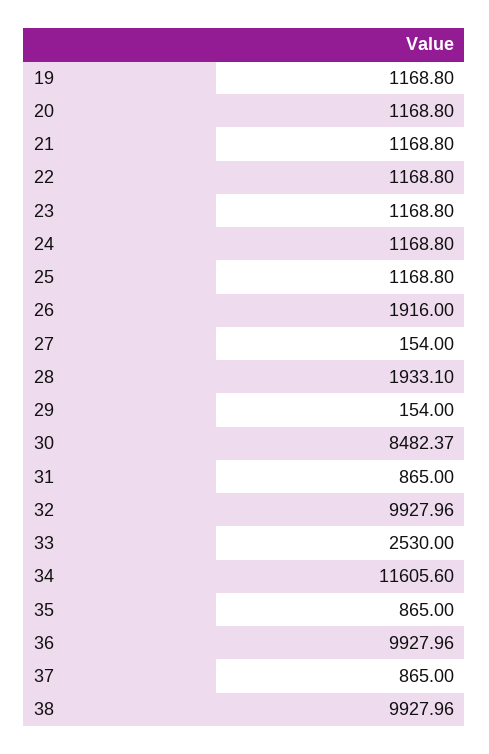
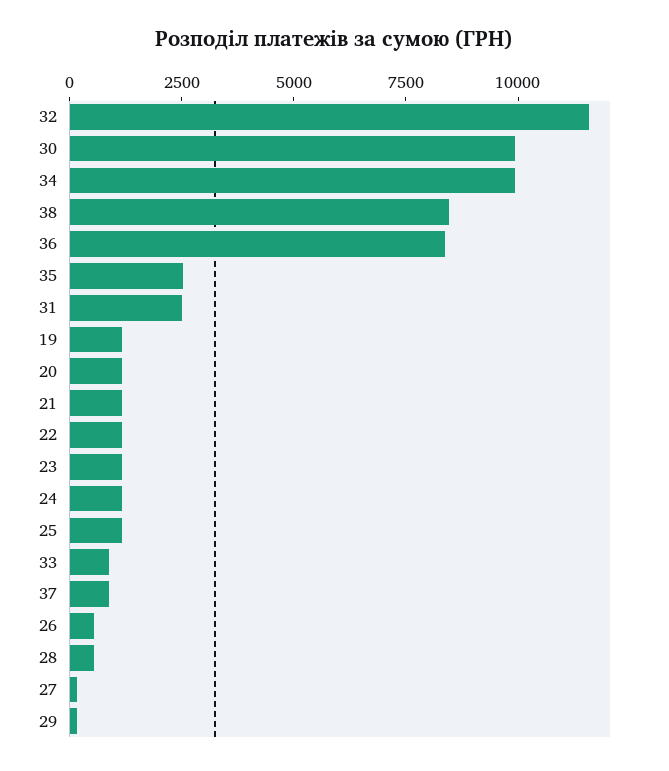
  {
    "19": 1168.8,
    "20": 1168.8,
    "21": 1168.8,
    "22": 1168.8,
    "23": 1168.8,
    "24": 1168.8,
    "25": 1168.8,
-   "26": 1916,
+   "26": 500,
    "27": 154,
-   "28": 1933.1,
+   "28": 500,
    "29": 154,
-   "30": 8482.37,
+   "30": 10000,
-   "31": 865,
+   "31": 2500,
-   "32": 9927.96,
+   "32": 11500,
-   "33": 2530,
+   "33": 1000,
-   "34": 11605.6,
+   "34": 10000,
-   "35": 865,
+   "35": 2500,
-   "36": 9927.96,
+   "36": 8500,
    "37": 865,
-   "38": 9927.96
+   "38": 8500
  }

